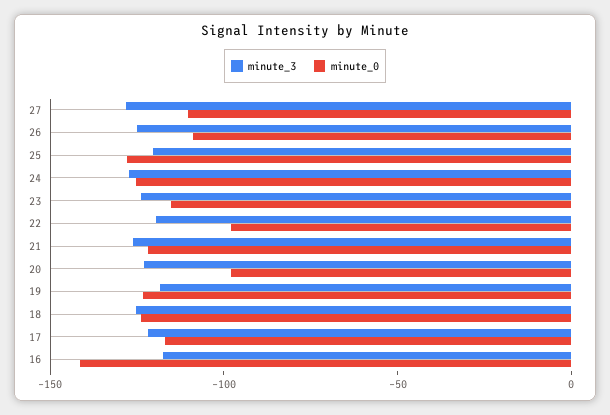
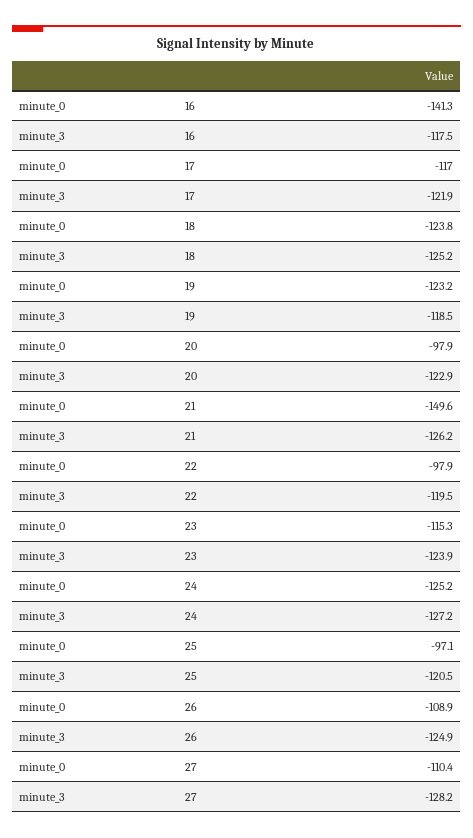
  {
    "minute_3": {
      "27": -128.2,
      "26": -124.9,
      "25": -120.5,
      "24": -127.2,
      "23": -123.9,
      "22": -119.5,
      "21": -126.2,
      "20": -122.9,
      "19": -118.5,
      "18": -125.2,
      "17": -121.9,
      "16": -117.5
    },
    "minute_0": {
      "27": -110.4,
      "26": -108.9,
-     "25": -130,
+     "25": -97.1,
      "24": -125.2,
      "23": -115.3,
      "22": -97.9,
-     "21": -120,
+     "21": -149.6,
      "20": -97.9,
      "19": -123.2,
      "18": -123.8,
      "17": -117,
      "16": -141.3
    }
  }

